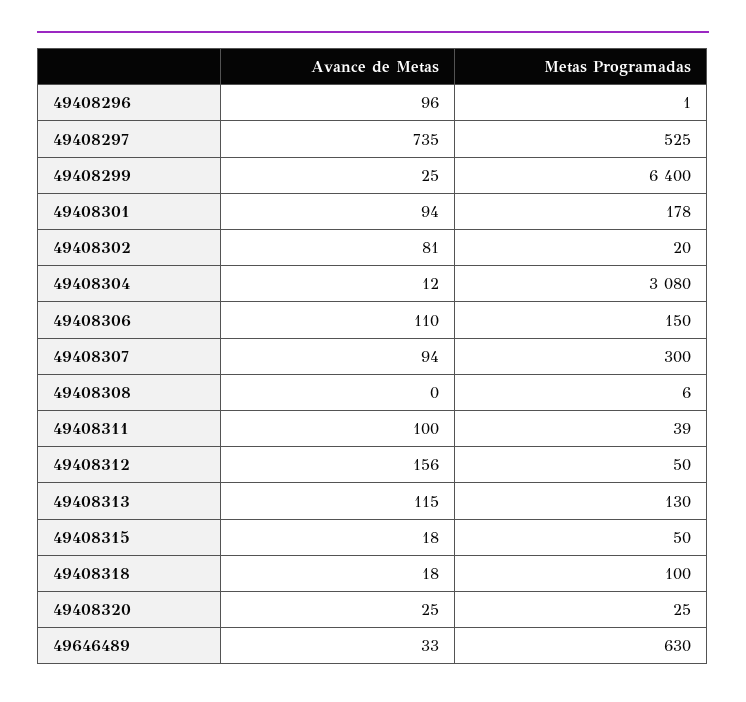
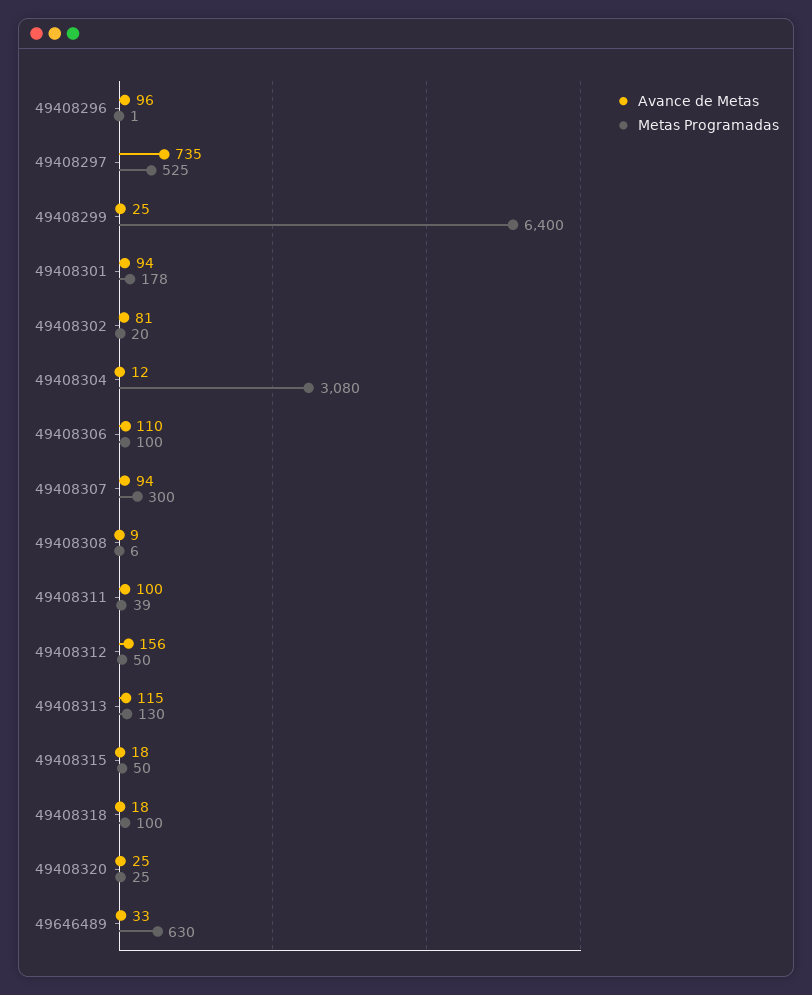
  {
    "Avance de Metas": {
      "49408296": 96,
      "49408297": 735,
      "49408299": 25,
      "49408301": 94,
      "49408302": 81,
      "49408304": 12,
      "49408306": 110,
      "49408307": 94,
-     "49408308": 0,
+     "49408308": 9,
      "49408311": 100,
      "49408312": 156,
      "49408313": 115,
      "49408315": 18,
      "49408318": 18,
      "49408320": 25,
      "49646489": 33
    },
    "Metas Programadas": {
      "49408296": 1,
      "49408297": 525,
      "49408299": 6400,
      "49408301": 178,
      "49408302": 20,
      "49408304": 3080,
-     "49408306": 150,
+     "49408306": 100,
      "49408307": 300,
      "49408308": 6,
      "49408311": 39,
      "49408312": 50,
      "49408313": 130,
      "49408315": 50,
      "49408318": 100,
      "49408320": 25,
      "49646489": 630
    }
  }

